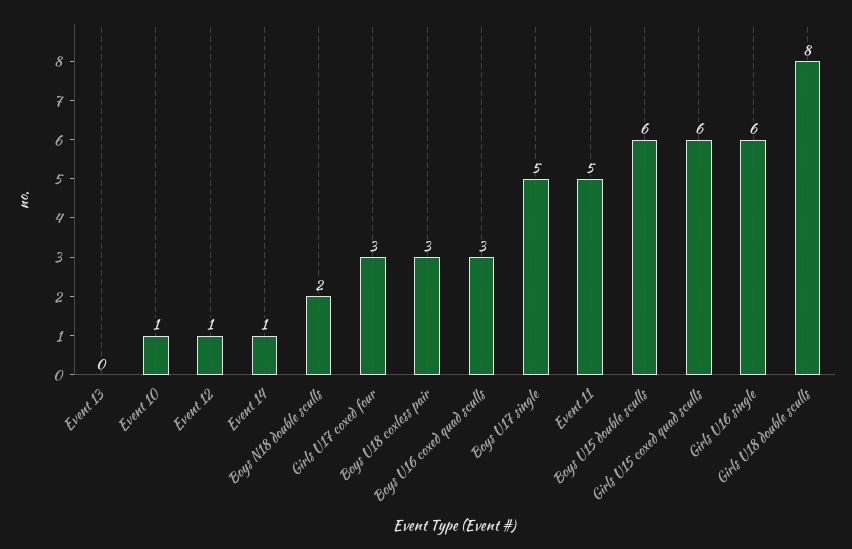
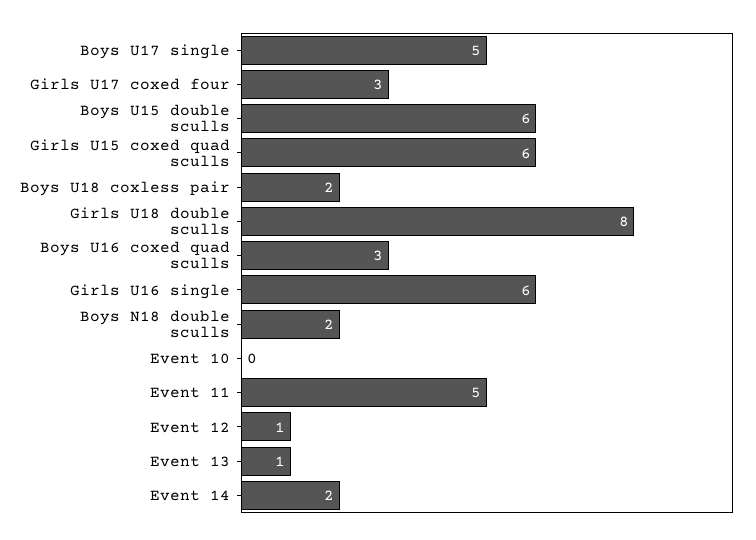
  {
-   "Event 13": 0,
+   "Event 13": 1,
-   "Event 10": 1,
+   "Event 10": 0,
    "Event 12": 1,
-   "Event 14": 1,
+   "Event 14": 2,
    "Boys N18 double sculls": 2,
    "Girls U17 coxed four": 3,
-   "Boys U18 coxless pair": 3,
+   "Boys U18 coxless pair": 2,
    "Boys U16 coxed quad sculls": 3,
    "Boys U17 single": 5,
    "Event 11": 5,
    "Boys U15 double sculls": 6,
    "Girls U15 coxed quad sculls": 6,
    "Girls U16 single": 6,
    "Girls U18 double sculls": 8
  }

